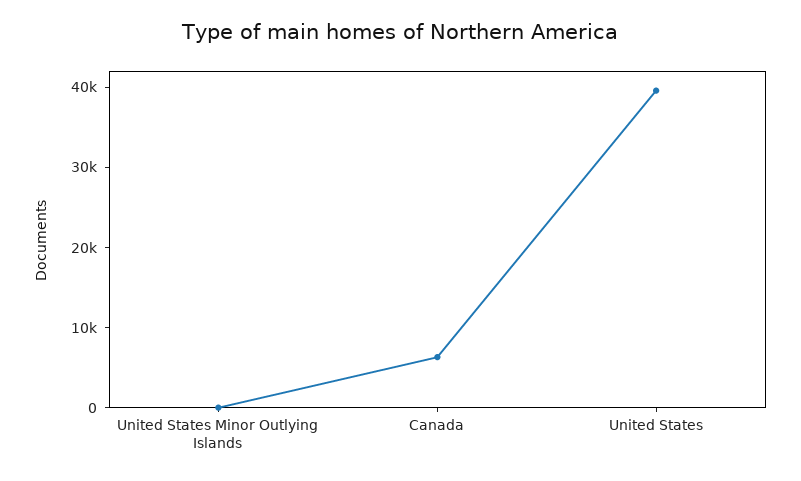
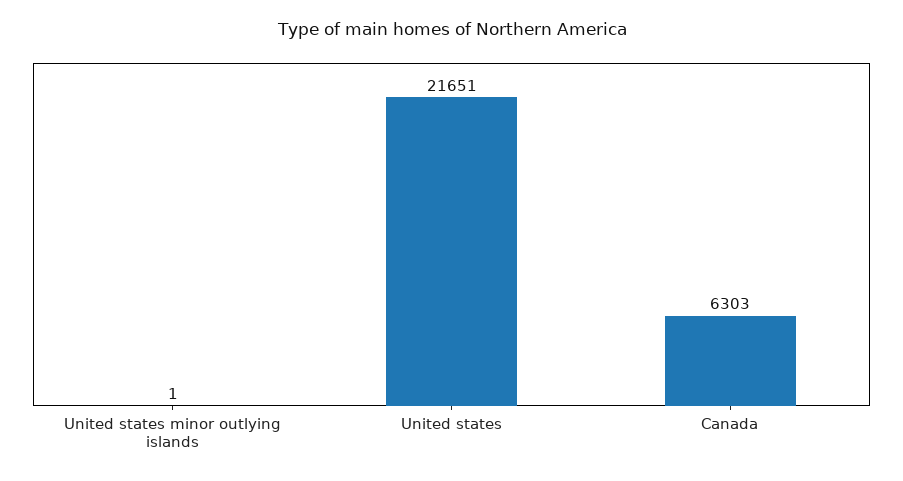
  {
    "United States Minor Outlying Islands": 1,
    "Canada": 6303,
-   "United States": 40000
+   "United States": 21651
  }

